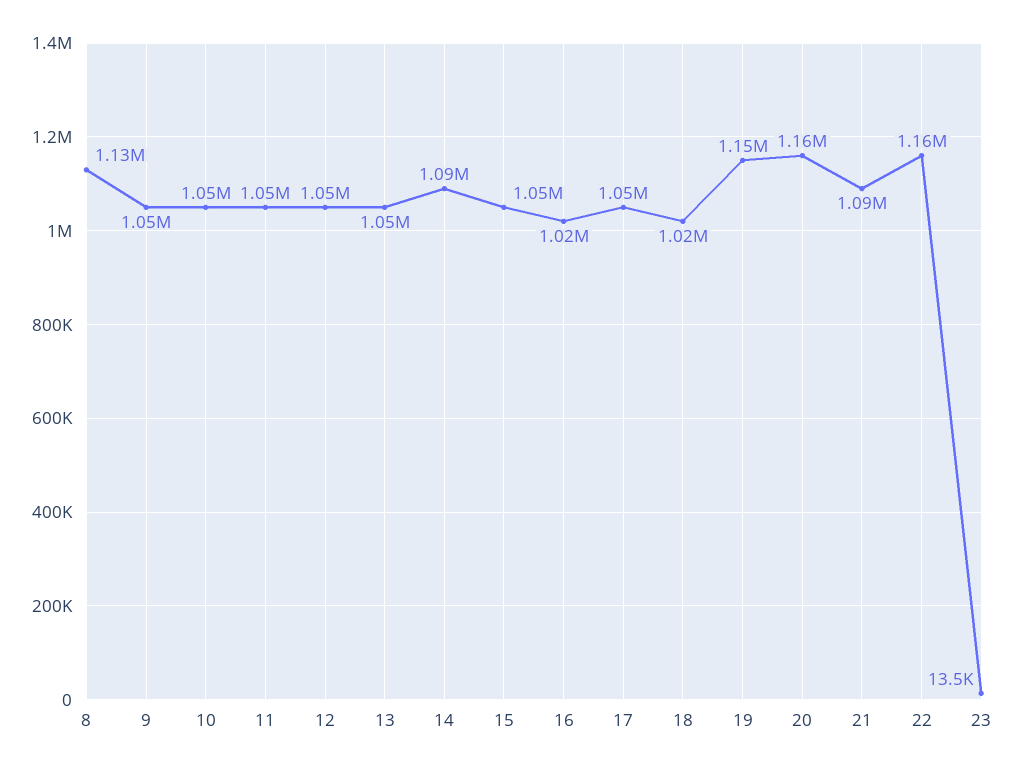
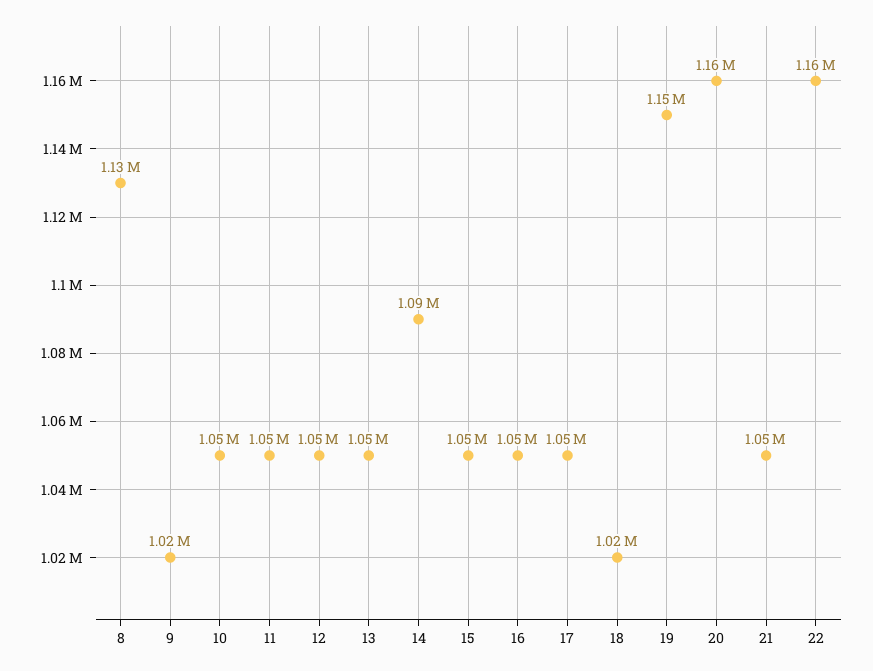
  {
    "8": 1130000,
-   "9": 1050000,
+   "9": 1020000,
    "10": 1050000,
    "11": 1050000,
    "12": 1050000,
    "13": 1050000,
    "14": 1090000,
    "15": 1050000,
-   "16": 1020000,
+   "16": 1050000,
    "17": 1050000,
    "18": 1020000,
    "19": 1150000,
    "20": 1160000,
-   "21": 1090000,
+   "21": 1050000,
-   "22": 1160000,
+   "22": 1160000
-   "23": 13500
  }

